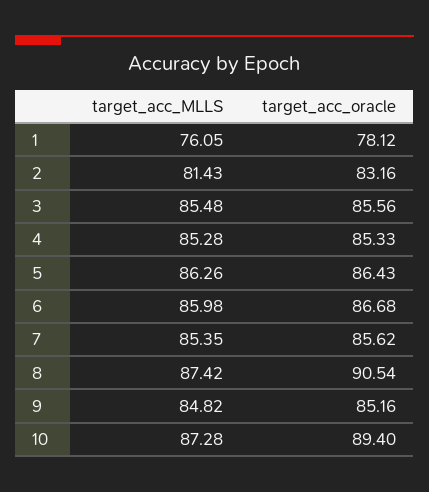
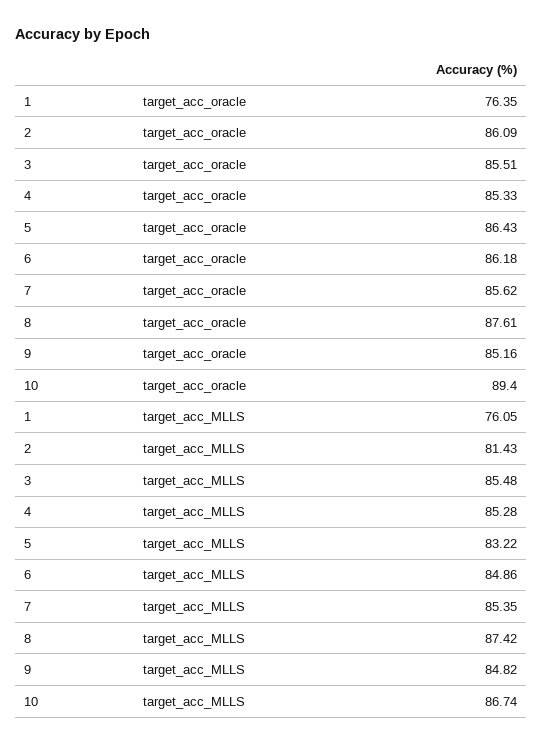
  {
    "target_acc_MLLS": {
      "1": 76.05,
      "2": 81.43,
      "3": 85.48,
      "4": 85.28,
-     "5": 86.26,
+     "5": 83.22,
-     "6": 85.98,
+     "6": 84.86,
      "7": 85.35,
      "8": 87.42,
      "9": 84.82,
-     "10": 87.28
+     "10": 86.74
    },
    "target_acc_oracle": {
-     "1": 78.12,
+     "1": 76.35,
-     "2": 83.16,
+     "2": 86.09,
-     "3": 85.56,
+     "3": 85.51,
      "4": 85.33,
      "5": 86.43,
-     "6": 86.68,
+     "6": 86.18,
      "7": 85.62,
-     "8": 90.54,
+     "8": 87.61,
      "9": 85.16,
      "10": 89.4
    }
  }

